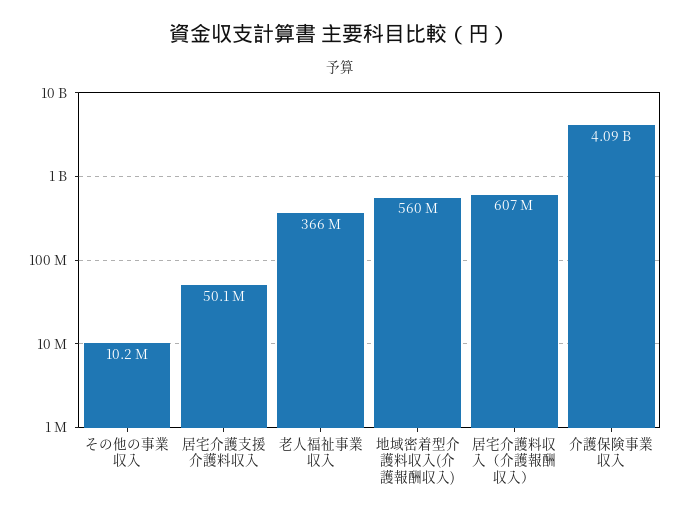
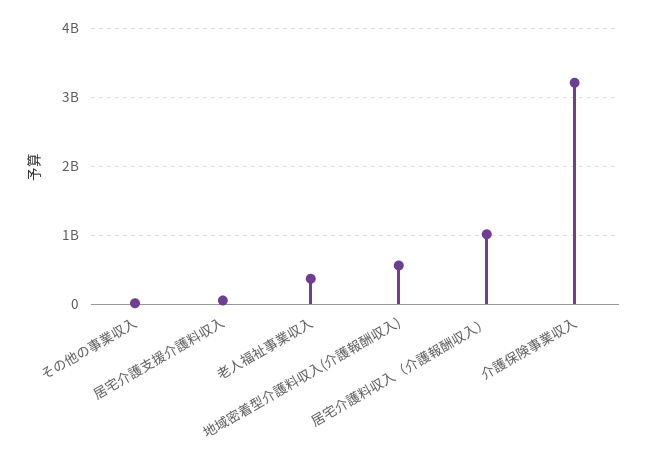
  {
    "その他の事業収入": 10200000,
    "居宅介護支援介護料収入": 50100000,
    "老人福祉事業収入": 366000000,
    "地域密着型介護料収入(介護報酬収入)": 560000000,
-   "居宅介護料収入（介護報酬収入）": 607000000,
+   "居宅介護料収入（介護報酬収入）": 1000000000,
-   "介護保険事業収入": 4090000000
+   "介護保険事業収入": 3200000000
  }

